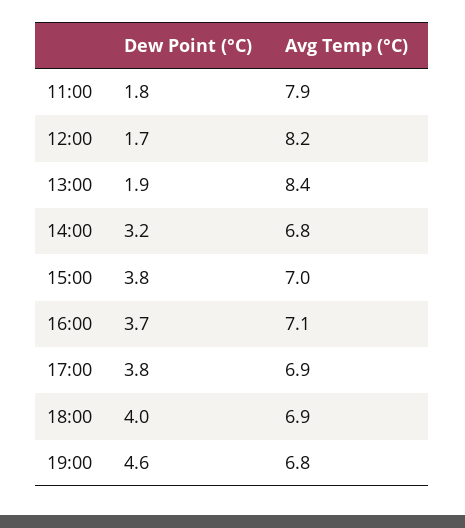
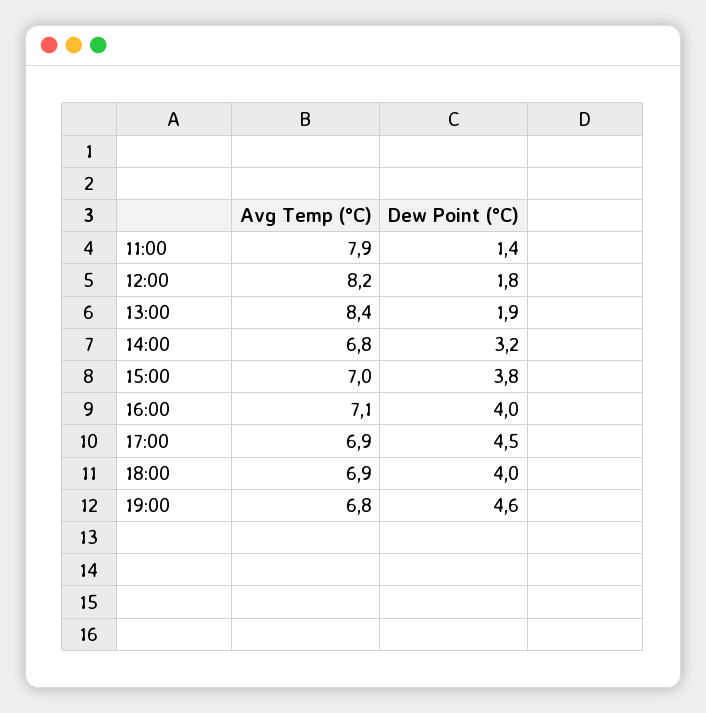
  {
    "Dew Point (°C)": {
-     "11:00": 1.8,
+     "11:00": 1.4,
-     "12:00": 1.7,
+     "12:00": 1.8,
      "13:00": 1.9,
      "14:00": 3.2,
      "15:00": 3.8,
-     "16:00": 3.7,
+     "16:00": 4,
-     "17:00": 3.8,
+     "17:00": 4.5,
      "18:00": 4,
      "19:00": 4.6
    },
    "Avg Temp (°C)": {
      "11:00": 7.9,
      "12:00": 8.2,
      "13:00": 8.4,
      "14:00": 6.8,
      "15:00": 7,
      "16:00": 7.1,
      "17:00": 6.9,
      "18:00": 6.9,
      "19:00": 6.8
    }
  }

